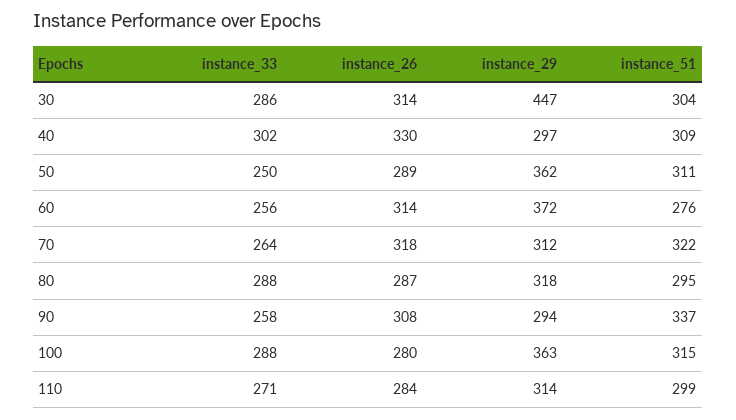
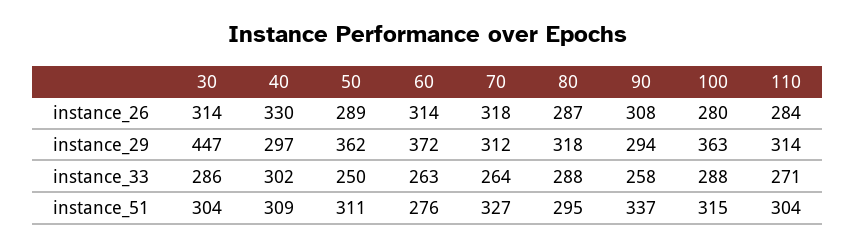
  {
    "instance_33": {
      "30": 286,
      "40": 302,
      "50": 250,
-     "60": 256,
+     "60": 263,
      "70": 264,
      "80": 288,
      "90": 258,
      "100": 288,
      "110": 271
    },
    "instance_26": {
      "30": 314,
      "40": 330,
      "50": 289,
      "60": 314,
      "70": 318,
      "80": 287,
      "90": 308,
      "100": 280,
      "110": 284
    },
    "instance_29": {
      "30": 447,
      "40": 297,
      "50": 362,
      "60": 372,
      "70": 312,
      "80": 318,
      "90": 294,
      "100": 363,
      "110": 314
    },
    "instance_51": {
      "30": 304,
      "40": 309,
      "50": 311,
      "60": 276,
-     "70": 322,
+     "70": 327,
      "80": 295,
      "90": 337,
      "100": 315,
-     "110": 299
+     "110": 304
    }
  }

